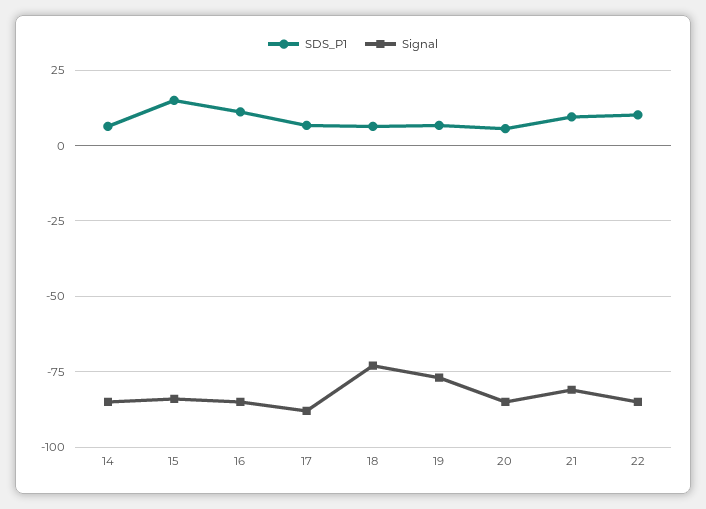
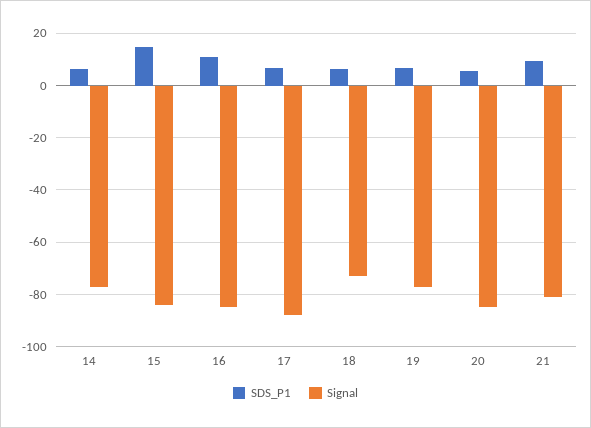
  {
    "SDS_P1": {
      "14": 7.5,
      "15": 15,
      "16": 10,
      "17": 7.5,
      "18": 7.5,
      "19": 7.5,
      "20": 5,
-     "21": 10,
+     "21": 10
-     "22": 10
    },
    "Signal": {
-     "14": -85,
+     "14": -77.5,
      "15": -85,
      "16": -85,
      "17": -87.5,
      "18": -72.5,
      "19": -77.5,
      "20": -85,
-     "21": -80,
+     "21": -80
-     "22": -85
    }
  }

